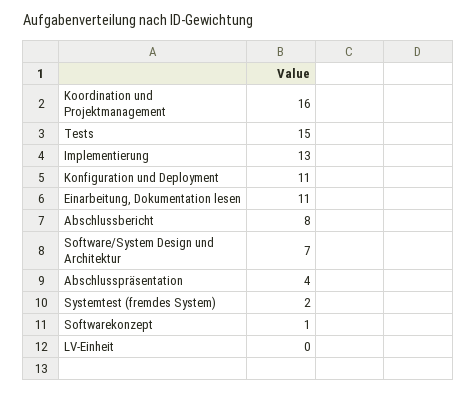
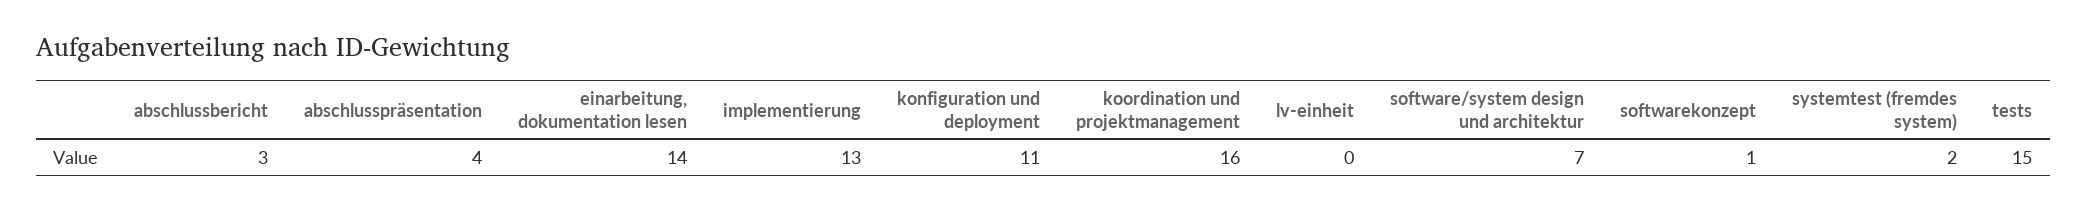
  {
    "Koordination und Projektmanagement": 16,
    "Tests": 15,
    "Implementierung": 13,
    "Konfiguration und Deployment": 11,
-   "Einarbeitung, Dokumentation lesen": 11,
+   "Einarbeitung, Dokumentation lesen": 14,
-   "Abschlussbericht": 8,
+   "Abschlussbericht": 3,
    "Software/System Design und Architektur": 7,
    "Abschlusspräsentation": 4,
    "Systemtest (fremdes System)": 2,
    "Softwarekonzept": 1,
    "LV-Einheit": 0
  }

